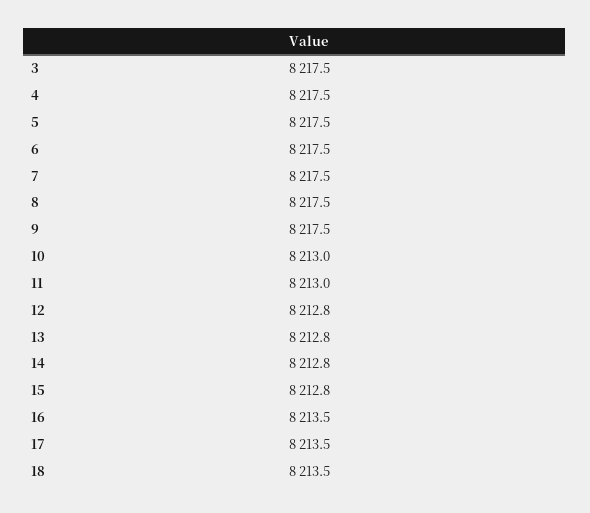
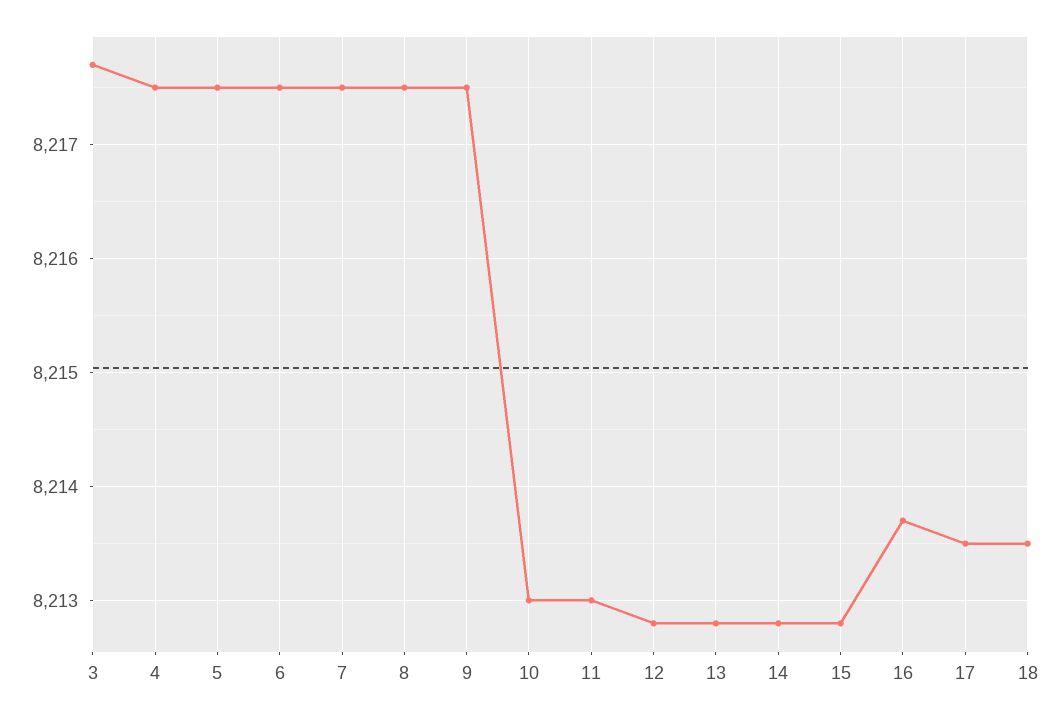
  {
-   "3": 8217.5,
+   "3": 8217.7,
    "4": 8217.5,
    "5": 8217.5,
    "6": 8217.5,
    "7": 8217.5,
    "8": 8217.5,
    "9": 8217.5,
    "10": 8213,
    "11": 8213,
    "12": 8212.8,
    "13": 8212.8,
    "14": 8212.8,
    "15": 8212.8,
-   "16": 8213.5,
+   "16": 8213.7,
    "17": 8213.5,
    "18": 8213.5
  }

